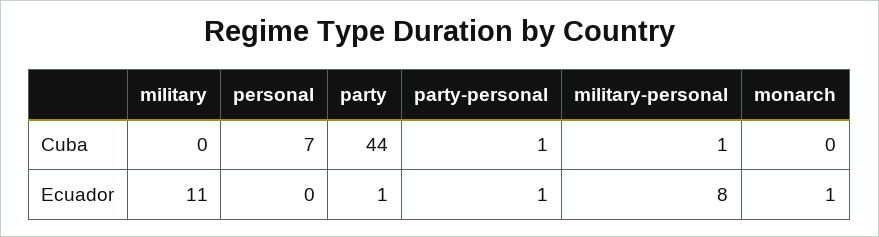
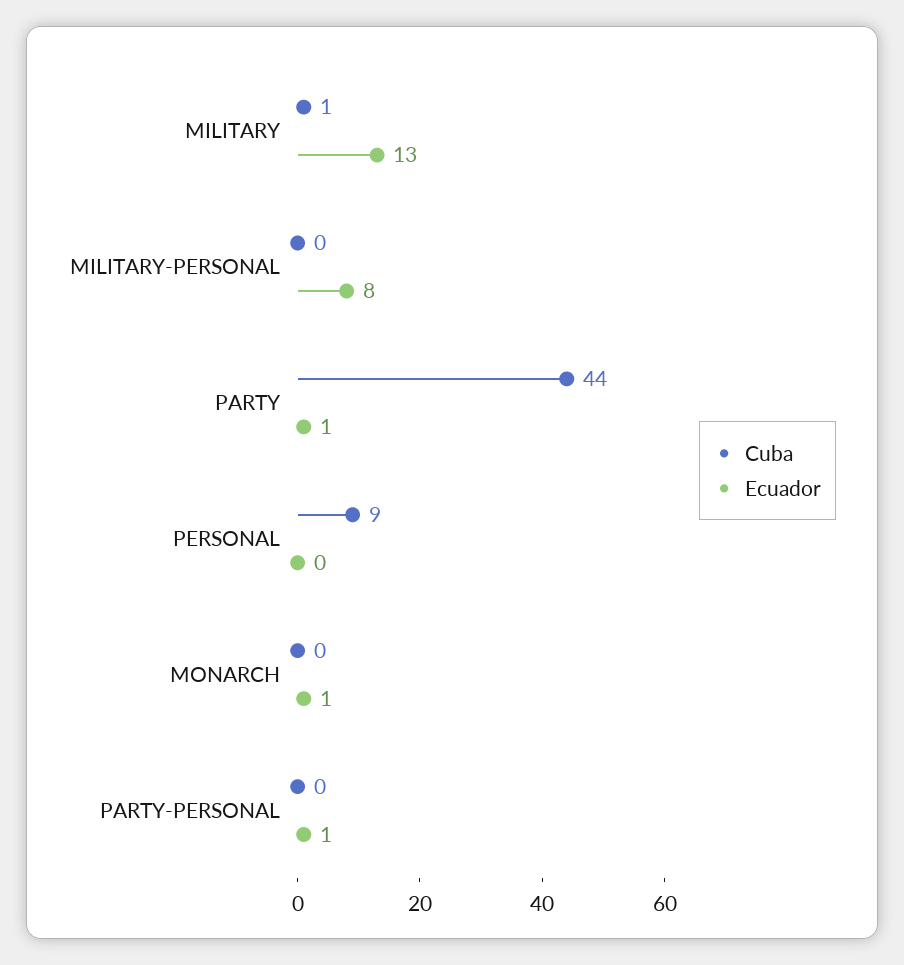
  {
    "Cuba": {
-     "military": 0,
+     "military": 1,
-     "personal": 7,
+     "personal": 9,
      "party": 44,
-     "party-personal": 1,
+     "party-personal": 0,
-     "military-personal": 1,
+     "military-personal": 0,
      "monarch": 0
    },
    "Ecuador": {
-     "military": 11,
+     "military": 13,
      "personal": 0,
      "party": 1,
      "party-personal": 1,
      "military-personal": 8,
      "monarch": 1
    }
  }

